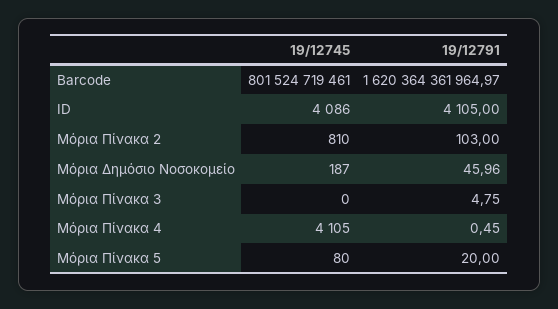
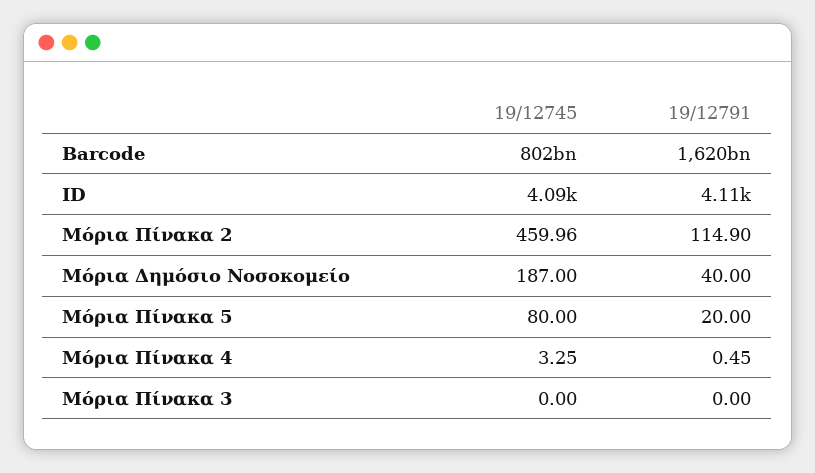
  {
    "19/12745": {
      "Barcode": 801524719461,
      "ID": 4086,
-     "Μόρια Πίνακα 2": 810,
+     "Μόρια Πίνακα 2": 459.96,
      "Μόρια Δημόσιο Νοσοκομείο": 187,
      "Μόρια Πίνακα 3": 0,
-     "Μόρια Πίνακα 4": 4105,
+     "Μόρια Πίνακα 4": 3.25,
      "Μόρια Πίνακα 5": 80
    },
    "19/12791": {
      "Barcode": 1620364361964.97,
      "ID": 4105,
-     "Μόρια Πίνακα 2": 103,
+     "Μόρια Πίνακα 2": 114.9,
-     "Μόρια Δημόσιο Νοσοκομείο": 45.96,
+     "Μόρια Δημόσιο Νοσοκομείο": 40,
-     "Μόρια Πίνακα 3": 4.75,
+     "Μόρια Πίνακα 3": 0,
      "Μόρια Πίνακα 4": 0.45,
      "Μόρια Πίνακα 5": 20
    }
  }

